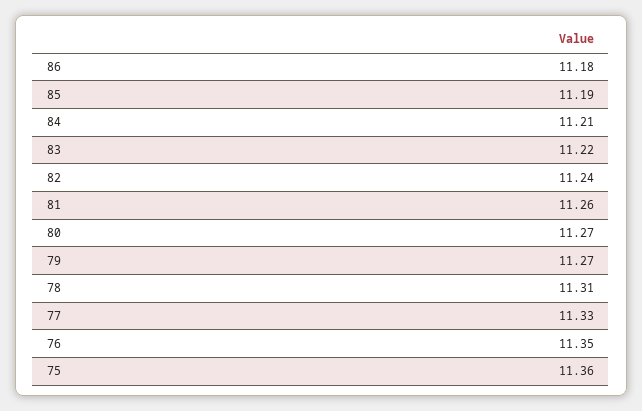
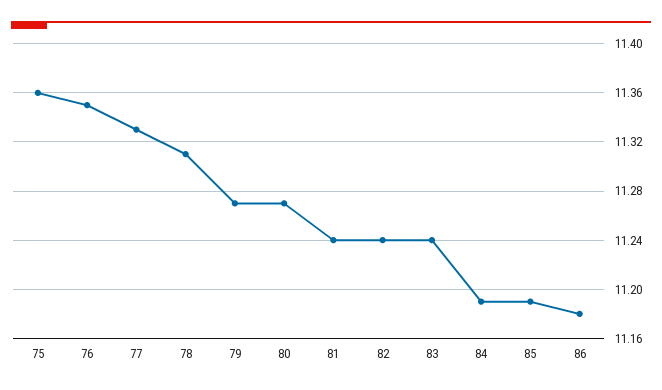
  {
    "86": 11.18,
    "85": 11.19,
-   "84": 11.21,
+   "84": 11.19,
-   "83": 11.22,
+   "83": 11.24,
    "82": 11.24,
-   "81": 11.26,
+   "81": 11.24,
    "80": 11.27,
    "79": 11.27,
    "78": 11.31,
    "77": 11.33,
    "76": 11.35,
    "75": 11.36
  }

